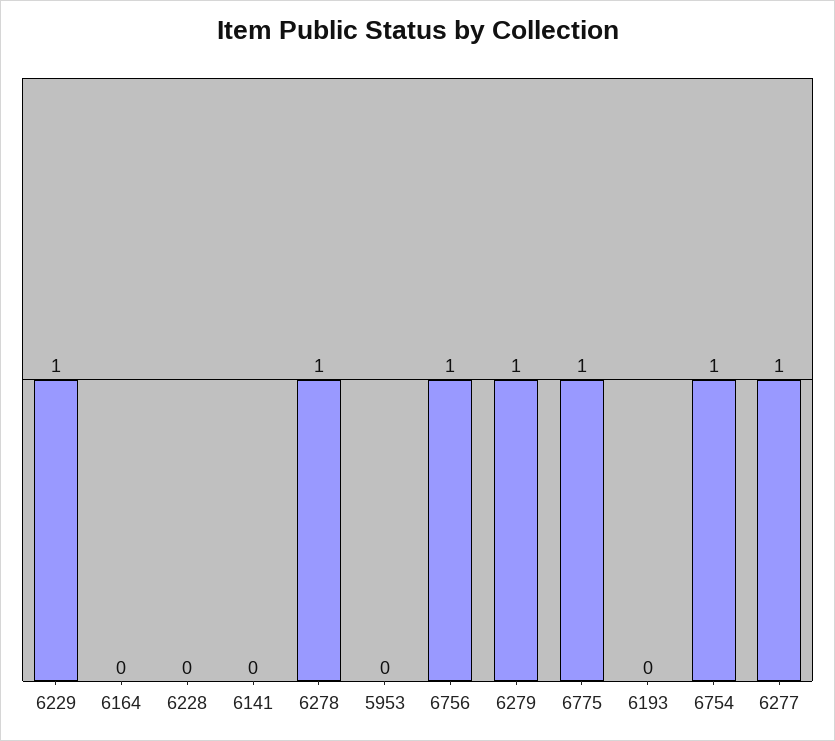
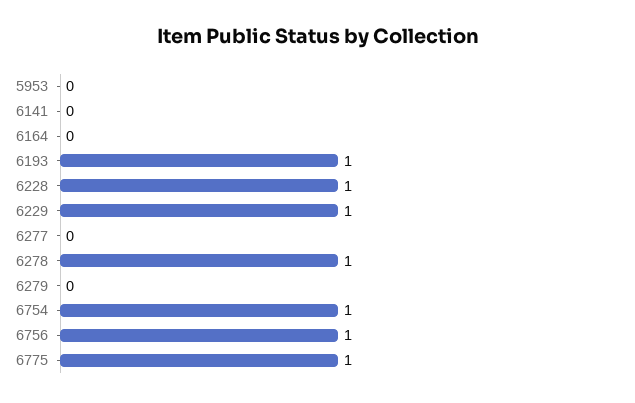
  {
    "6229": 1,
    "6164": 0,
-   "6228": 0,
+   "6228": 1,
    "6141": 0,
    "6278": 1,
    "5953": 0,
    "6756": 1,
-   "6279": 1,
+   "6279": 0,
    "6775": 1,
-   "6193": 0,
+   "6193": 1,
    "6754": 1,
-   "6277": 1
+   "6277": 0
  }

